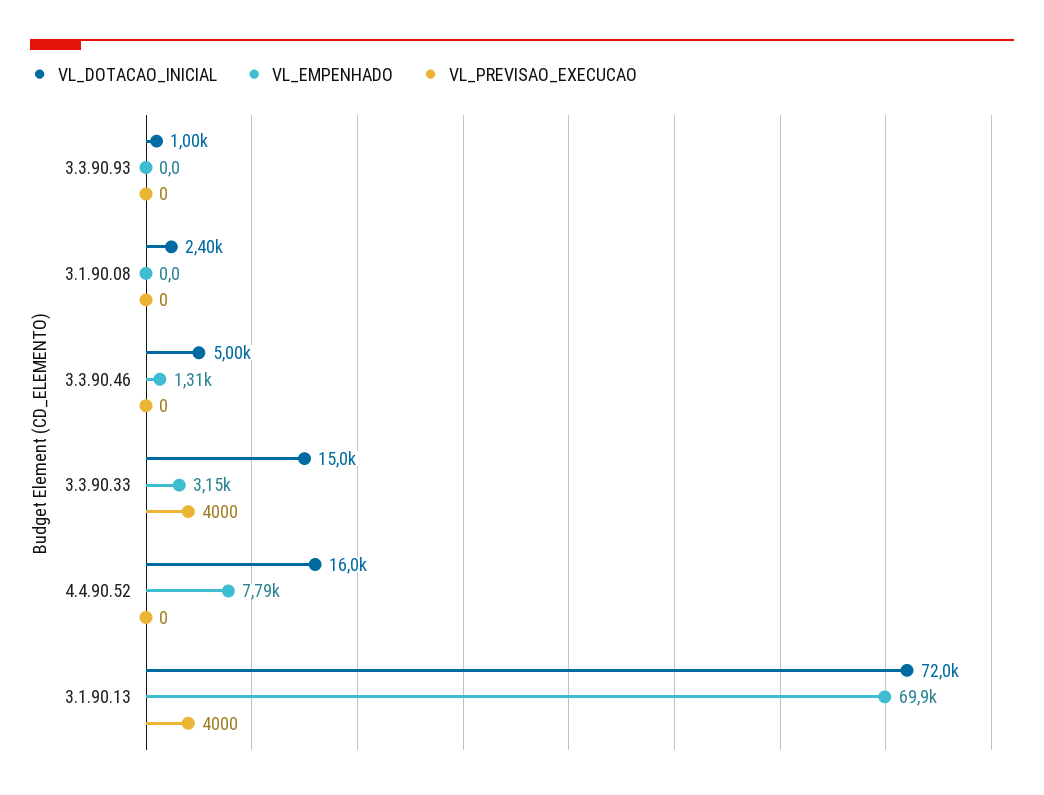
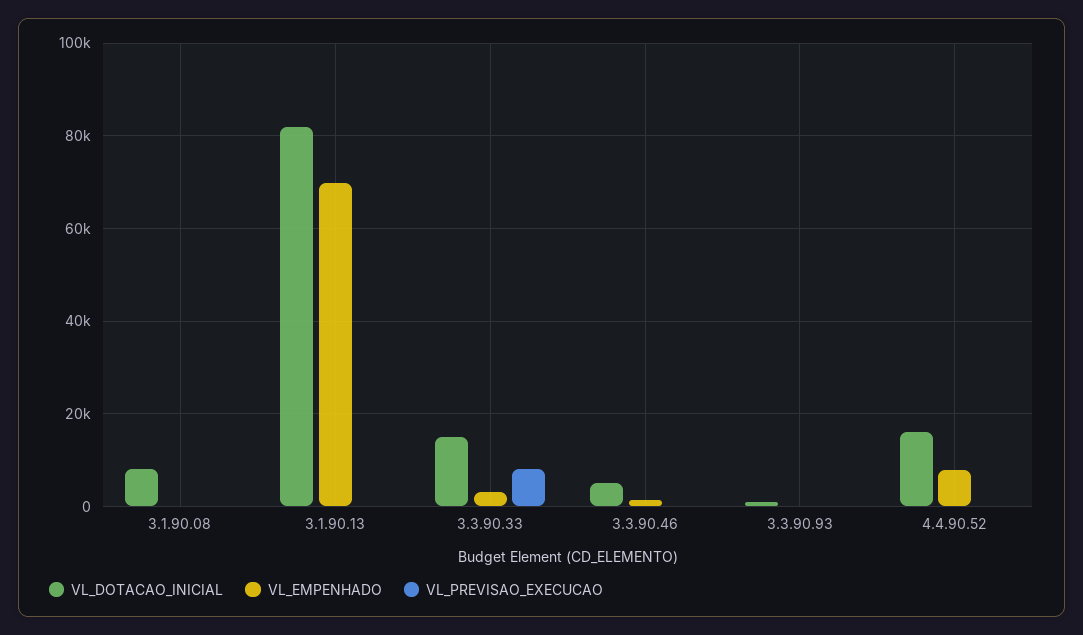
  {
    "VL_DOTACAO_INICIAL": {
      "3.3.90.93": 1000,
-     "3.1.90.08": 2400,
+     "3.1.90.08": 8000,
      "3.3.90.46": 5000,
      "3.3.90.33": 15000,
      "4.4.90.52": 16000,
-     "3.1.90.13": 72000
+     "3.1.90.13": 82000
    },
    "VL_EMPENHADO": {
      "3.3.90.93": 0,
      "3.1.90.08": 0,
      "3.3.90.46": 1310,
      "3.3.90.33": 3150,
      "4.4.90.52": 7790,
      "3.1.90.13": 69900
    },
    "VL_PREVISAO_EXECUCAO": {
      "3.3.90.93": 0,
      "3.1.90.08": 0,
      "3.3.90.46": 0,
-     "3.3.90.33": 4000,
+     "3.3.90.33": 8000,
      "4.4.90.52": 0,
-     "3.1.90.13": 4000
+     "3.1.90.13": 0
    }
  }

